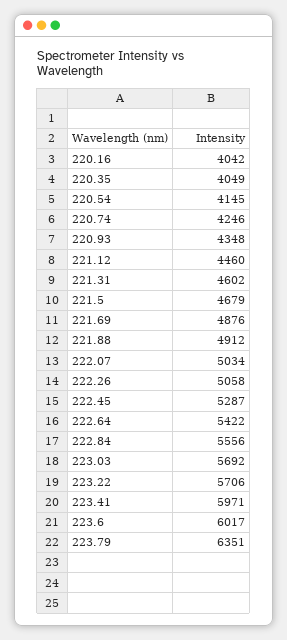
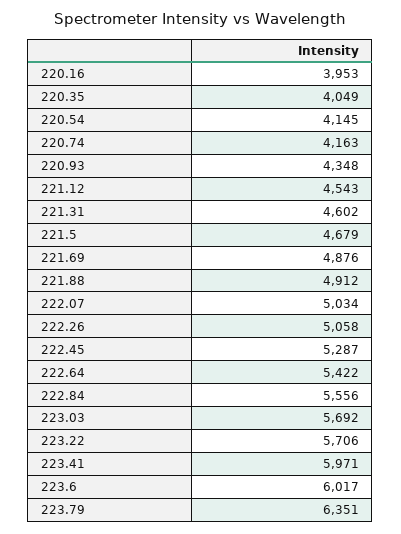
  {
-   "220.16": 4042,
+   "220.16": 3953,
    "220.35": 4049,
    "220.54": 4145,
-   "220.74": 4246,
+   "220.74": 4163,
    "220.93": 4348,
-   "221.12": 4460,
+   "221.12": 4543,
    "221.31": 4602,
    "221.5": 4679,
    "221.69": 4876,
    "221.88": 4912,
    "222.07": 5034,
    "222.26": 5058,
    "222.45": 5287,
    "222.64": 5422,
    "222.84": 5556,
    "223.03": 5692,
    "223.22": 5706,
    "223.41": 5971,
    "223.6": 6017,
    "223.79": 6351
  }

